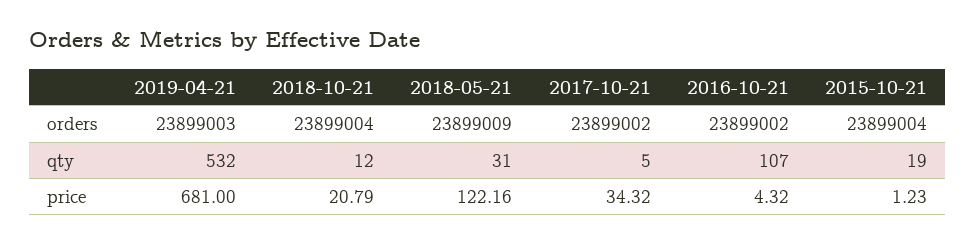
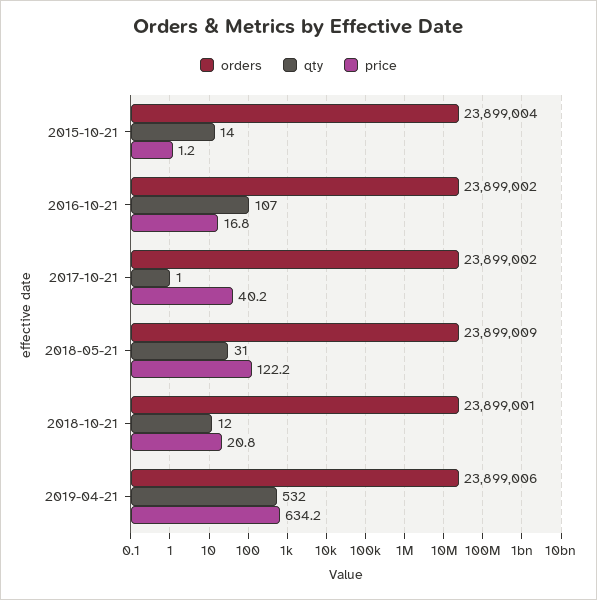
  {
    "orders": {
-     "2019-04-21": 23899003,
+     "2019-04-21": 23899006,
-     "2018-10-21": 23899004,
+     "2018-10-21": 23899001,
      "2018-05-21": 23899009,
      "2017-10-21": 23899002,
      "2016-10-21": 23899002,
      "2015-10-21": 23899004
    },
    "qty": {
      "2019-04-21": 532,
      "2018-10-21": 12,
      "2018-05-21": 31,
-     "2017-10-21": 5,
+     "2017-10-21": 1,
      "2016-10-21": 107,
-     "2015-10-21": 19
+     "2015-10-21": 14
    },
    "price": {
-     "2019-04-21": 681,
+     "2019-04-21": 634.2,
      "2018-10-21": 20.79,
      "2018-05-21": 122.16,
-     "2017-10-21": 34.32,
+     "2017-10-21": 40.2,
-     "2016-10-21": 4.32,
+     "2016-10-21": 16.8,
      "2015-10-21": 1.23
    }
  }

